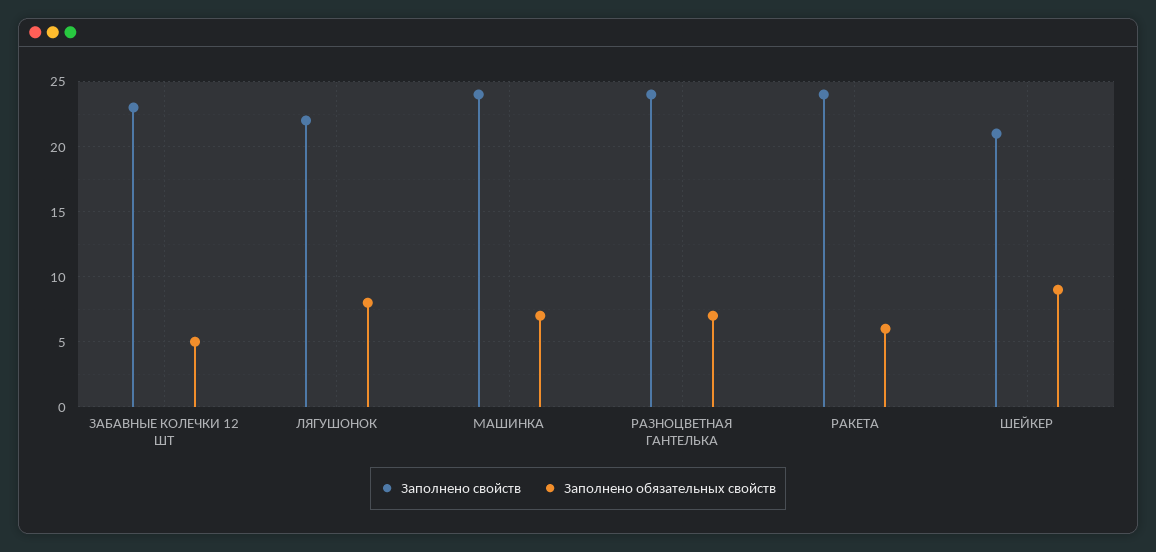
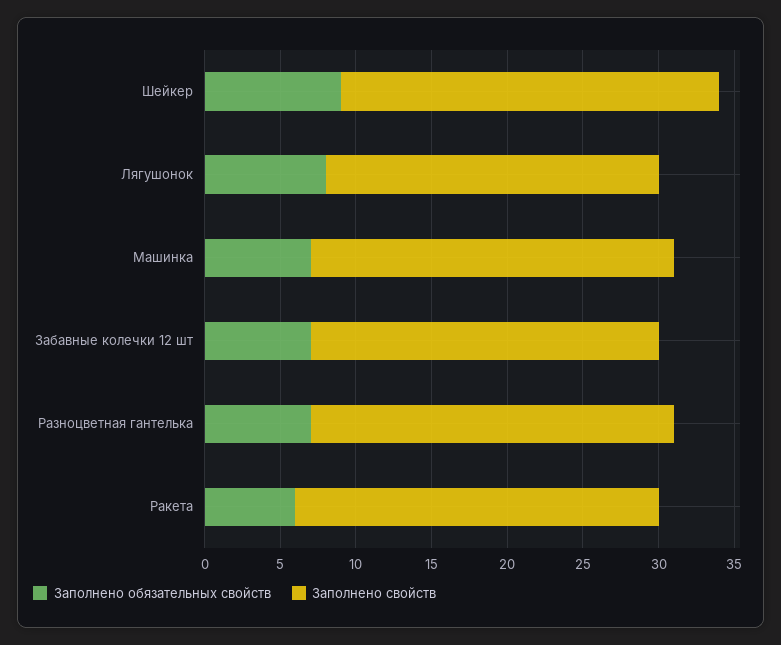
  {
    "Заполнено свойств": {
      "ЗАБАВНЫЕ КОЛЕЧКИ 12 ШТ": 23,
      "ЛЯГУШОНОК": 22,
      "МАШИНКА": 24,
      "РАЗНОЦВЕТНАЯ ГАНТЕЛЬКА": 24,
      "РАКЕТА": 24,
-     "ШЕЙКЕР": 21
+     "ШЕЙКЕР": 25
    },
    "Заполнено обязательных свойств": {
-     "ЗАБАВНЫЕ КОЛЕЧКИ 12 ШТ": 5,
+     "ЗАБАВНЫЕ КОЛЕЧКИ 12 ШТ": 7,
      "ЛЯГУШОНОК": 8,
      "МАШИНКА": 7,
      "РАЗНОЦВЕТНАЯ ГАНТЕЛЬКА": 7,
      "РАКЕТА": 6,
      "ШЕЙКЕР": 9
    }
  }

